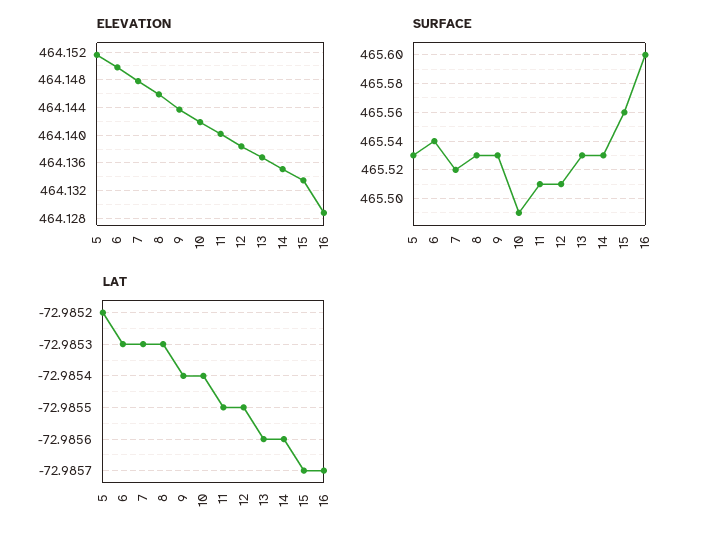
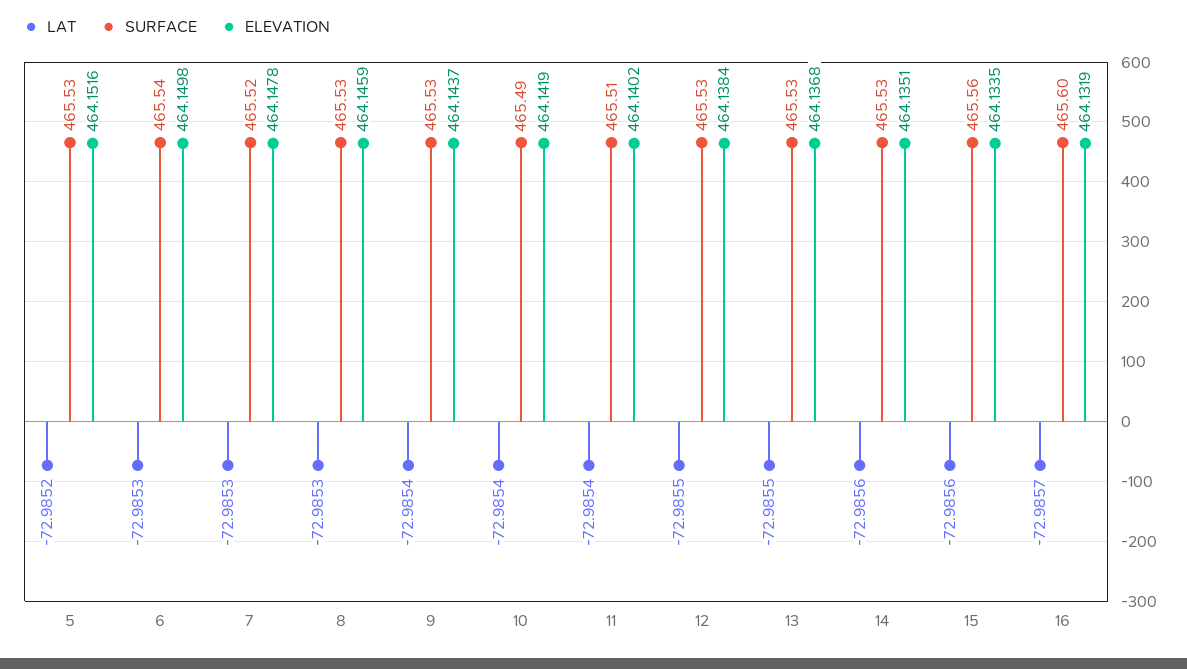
  {
    "ELEVATION": {
      "5": 464.1516,
      "6": 464.1498,
      "7": 464.1478,
      "8": 464.1459,
      "9": 464.1437,
      "10": 464.1419,
      "11": 464.1402,
      "12": 464.1384,
      "13": 464.1368,
      "14": 464.1351,
      "15": 464.1335,
-     "16": 464.129
+     "16": 464.1319
    },
    "SURFACE": {
      "5": 465.53,
      "6": 465.54,
      "7": 465.52,
      "8": 465.53,
      "9": 465.53,
      "10": 465.49,
      "11": 465.51,
-     "12": 465.51,
+     "12": 465.53,
      "13": 465.53,
      "14": 465.53,
      "15": 465.56,
      "16": 465.6
    },
    "LAT": {
      "5": -72.9852,
      "6": -72.9853,
      "7": -72.9853,
      "8": -72.9853,
      "9": -72.9854,
      "10": -72.9854,
-     "11": -72.9855,
+     "11": -72.9854,
      "12": -72.9855,
-     "13": -72.9856,
+     "13": -72.9855,
      "14": -72.9856,
-     "15": -72.9857,
+     "15": -72.9856,
      "16": -72.9857
    }
  }

